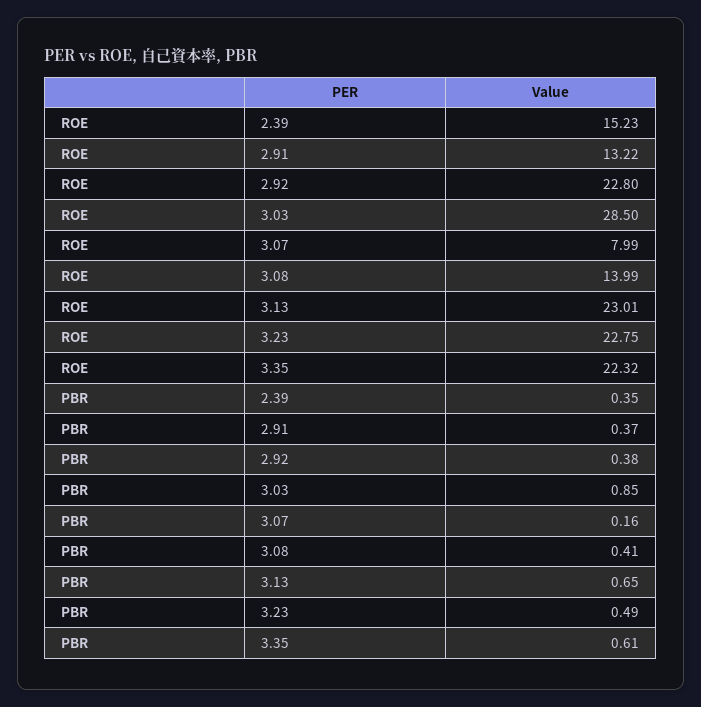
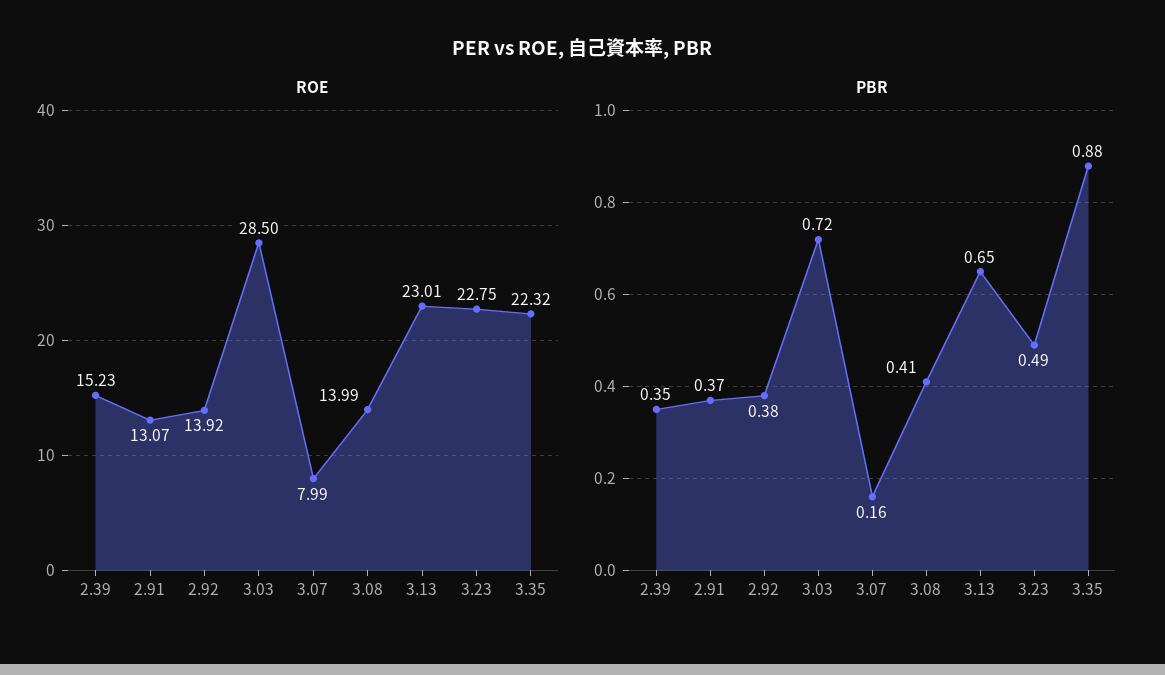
  {
    "ROE": {
      "2.39": 15.23,
-     "2.91": 13.22,
+     "2.91": 13.07,
-     "2.92": 22.8,
+     "2.92": 13.92,
      "3.03": 28.5,
      "3.07": 7.99,
      "3.08": 13.99,
      "3.13": 23.01,
      "3.23": 22.75,
      "3.35": 22.32
    },
    "PBR": {
      "2.39": 0.35,
      "2.91": 0.37,
      "2.92": 0.38,
-     "3.03": 0.85,
+     "3.03": 0.72,
      "3.07": 0.16,
      "3.08": 0.41,
      "3.13": 0.65,
      "3.23": 0.49,
-     "3.35": 0.61
+     "3.35": 0.88
    }
  }

